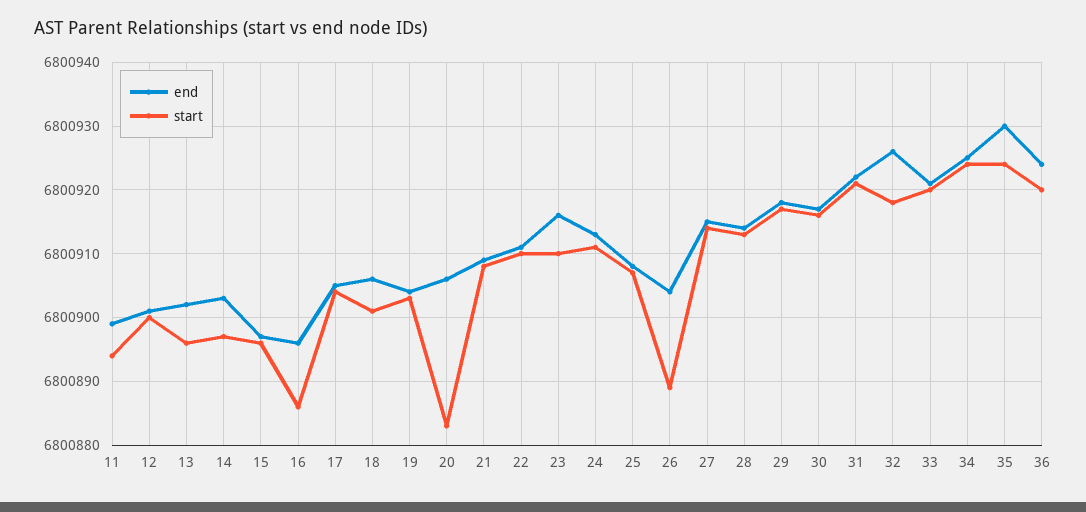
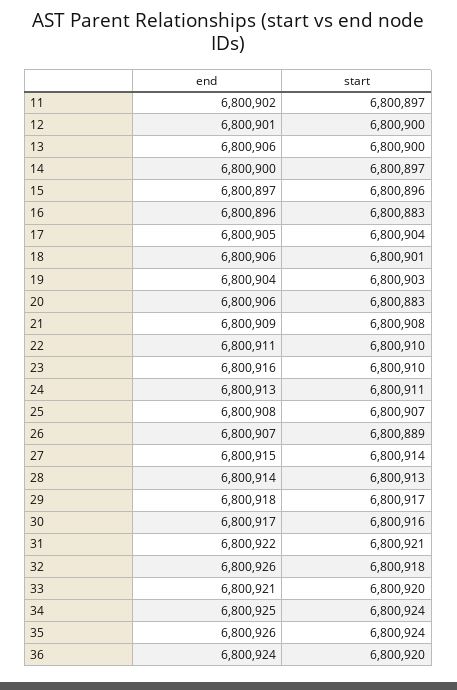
  {
    "end": {
-     "11": 6800899,
+     "11": 6800902,
      "12": 6800901,
-     "13": 6800902,
+     "13": 6800906,
-     "14": 6800903,
+     "14": 6800900,
      "15": 6800897,
      "16": 6800896,
      "17": 6800905,
      "18": 6800906,
      "19": 6800904,
      "20": 6800906,
      "21": 6800909,
      "22": 6800911,
      "23": 6800916,
      "24": 6800913,
      "25": 6800908,
-     "26": 6800904,
+     "26": 6800907,
      "27": 6800915,
      "28": 6800914,
      "29": 6800918,
      "30": 6800917,
      "31": 6800922,
      "32": 6800926,
      "33": 6800921,
      "34": 6800925,
-     "35": 6800930,
+     "35": 6800926,
      "36": 6800924
    },
    "start": {
-     "11": 6800894,
+     "11": 6800897,
      "12": 6800900,
-     "13": 6800896,
+     "13": 6800900,
      "14": 6800897,
      "15": 6800896,
-     "16": 6800886,
+     "16": 6800883,
      "17": 6800904,
      "18": 6800901,
      "19": 6800903,
      "20": 6800883,
      "21": 6800908,
      "22": 6800910,
      "23": 6800910,
      "24": 6800911,
      "25": 6800907,
      "26": 6800889,
      "27": 6800914,
      "28": 6800913,
      "29": 6800917,
      "30": 6800916,
      "31": 6800921,
      "32": 6800918,
      "33": 6800920,
      "34": 6800924,
      "35": 6800924,
      "36": 6800920
    }
  }

